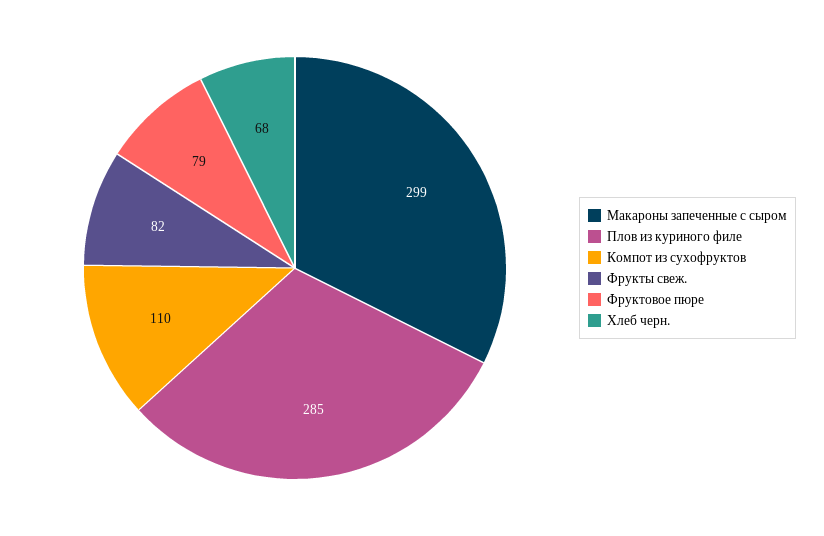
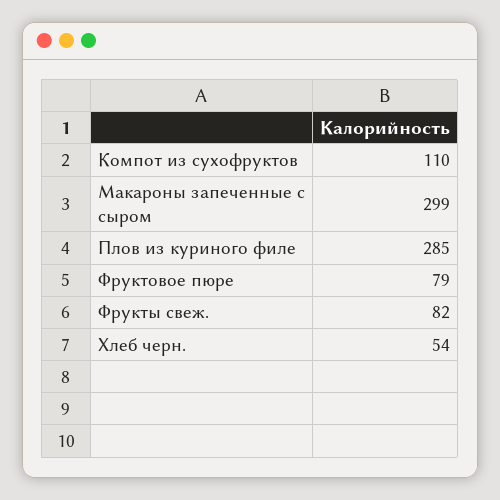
  {
    "Макароны запеченные с сыром": 299,
    "Плов из куриного филе": 285,
    "Компот из сухофруктов": 110,
    "Фрукты свеж.": 82,
    "Фруктовое пюре": 79,
-   "Хлеб черн.": 68
+   "Хлеб черн.": 54
  }

